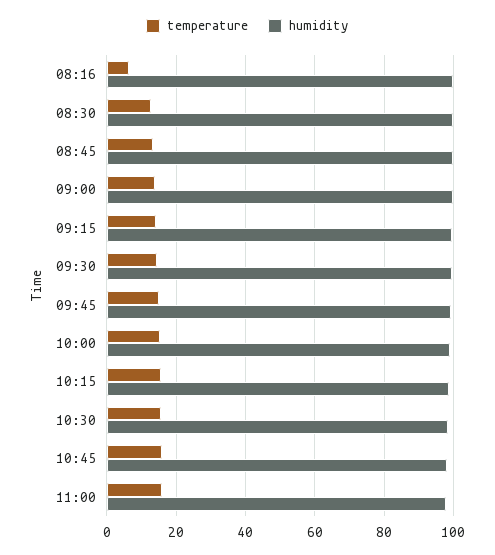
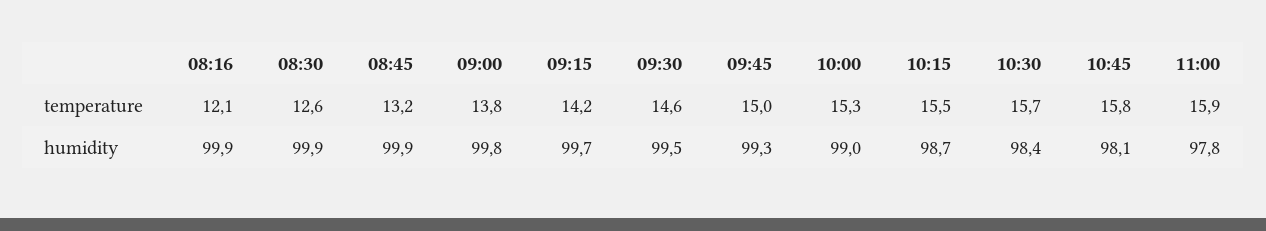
  {
    "temperature": {
-     "08:16": 6,
+     "08:16": 12.1,
      "08:30": 12.6,
      "08:45": 13.2,
      "09:00": 13.8,
      "09:15": 14.2,
      "09:30": 14.6,
      "09:45": 15,
      "10:00": 15.3,
      "10:15": 15.5,
      "10:30": 15.7,
      "10:45": 15.8,
      "11:00": 15.9
    },
    "humidity": {
      "08:16": 99.9,
      "08:30": 99.9,
      "08:45": 99.9,
      "09:00": 99.8,
      "09:15": 99.7,
      "09:30": 99.5,
      "09:45": 99.3,
      "10:00": 99,
      "10:15": 98.7,
      "10:30": 98.4,
      "10:45": 98.1,
      "11:00": 97.8
    }
  }

